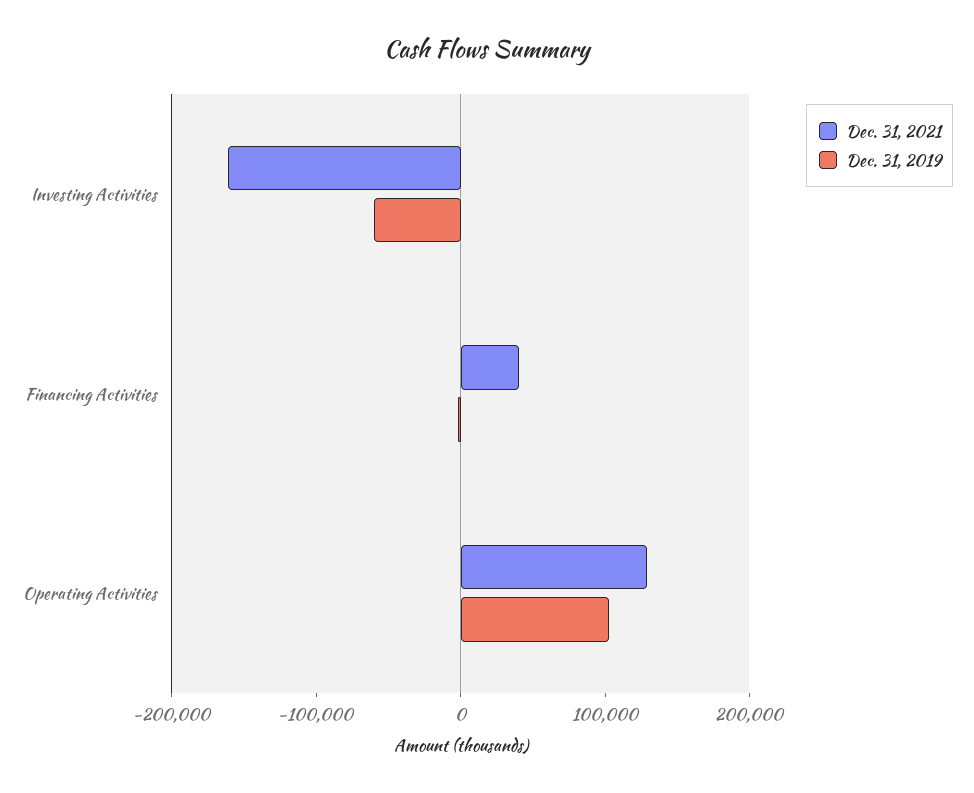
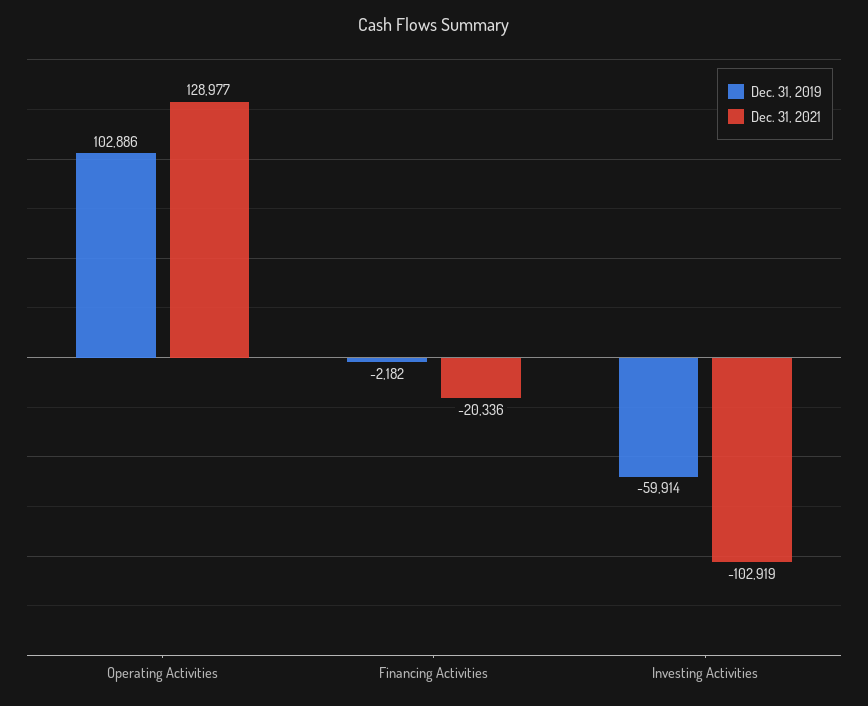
  {
    "Dec. 31, 2021": {
-     "Investing Activities": -160000,
+     "Investing Activities": -102919,
-     "Financing Activities": 40000,
+     "Financing Activities": -20336,
      "Operating Activities": 128977
    },
    "Dec. 31, 2019": {
      "Investing Activities": -59914,
      "Financing Activities": -2182,
      "Operating Activities": 102886
    }
  }

